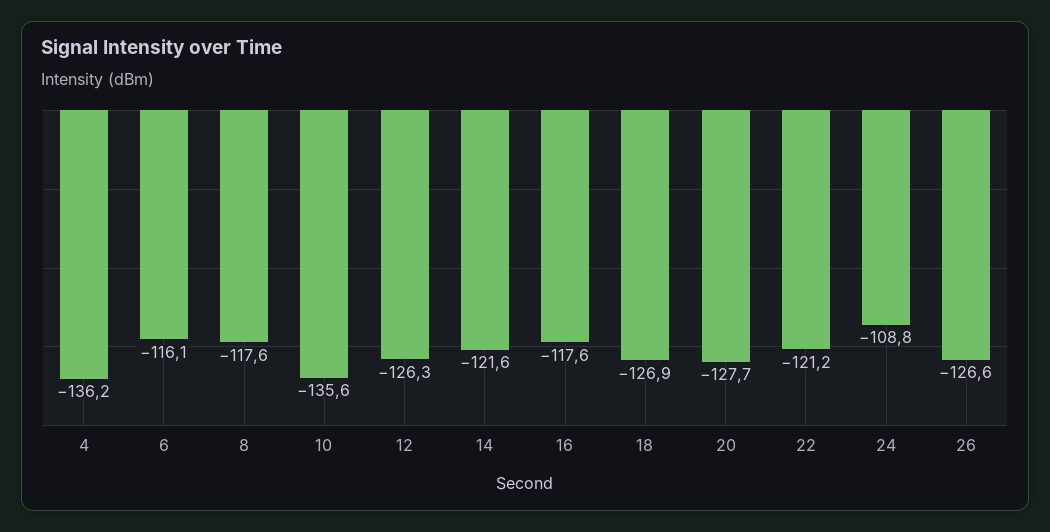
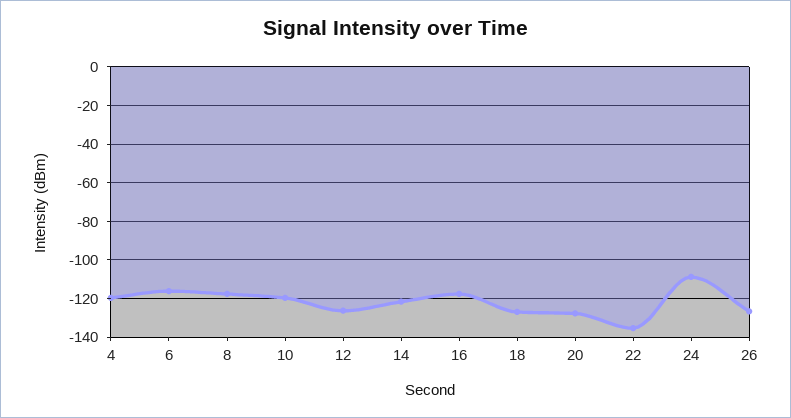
  {
-   "4": -136.2,
+   "4": -120,
    "6": -116.1,
    "8": -117.6,
-   "10": -135.6,
+   "10": -120,
    "12": -126.3,
    "14": -121.6,
    "16": -117.6,
    "18": -126.9,
    "20": -127.7,
-   "22": -121.2,
+   "22": -135,
    "24": -108.8,
    "26": -126.6
  }

